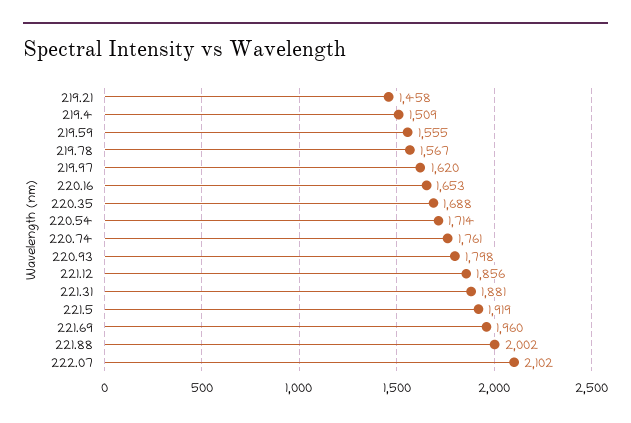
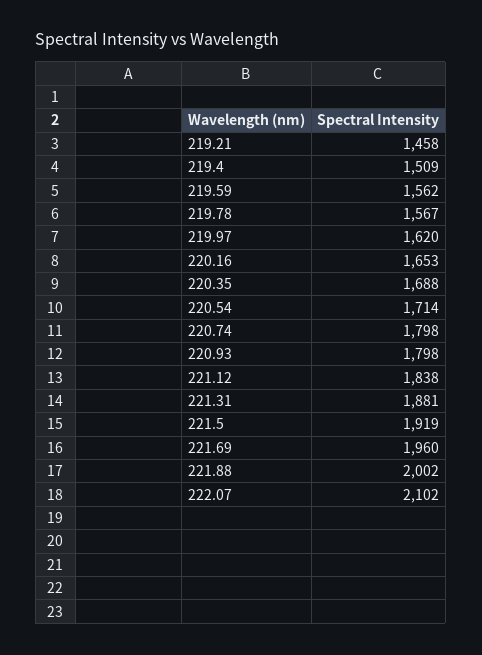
  {
    "219.21": 1458,
    "219.4": 1509,
-   "219.59": 1555,
+   "219.59": 1562,
    "219.78": 1567,
    "219.97": 1620,
    "220.16": 1653,
    "220.35": 1688,
    "220.54": 1714,
-   "220.74": 1761,
+   "220.74": 1798,
    "220.93": 1798,
-   "221.12": 1856,
+   "221.12": 1838,
    "221.31": 1881,
    "221.5": 1919,
    "221.69": 1960,
    "221.88": 2002,
    "222.07": 2102
  }

